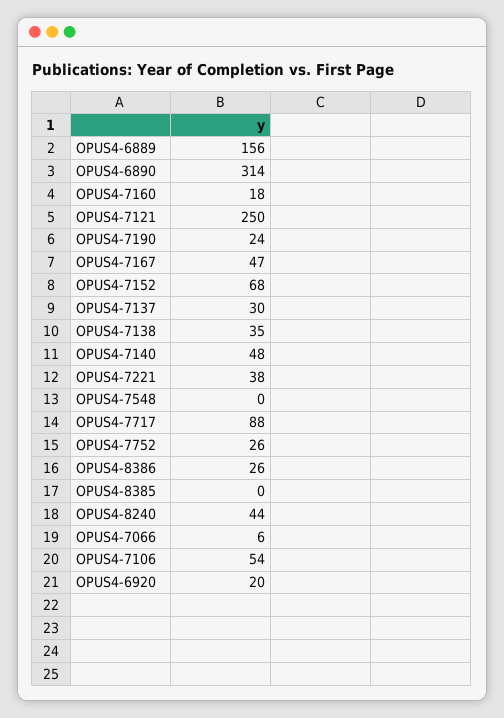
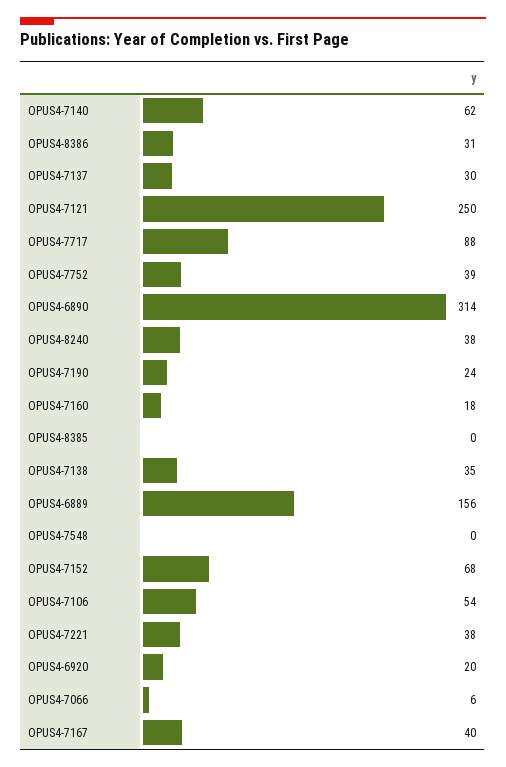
  {
    "OPUS4-6889": 156,
    "OPUS4-6890": 314,
    "OPUS4-7160": 18,
    "OPUS4-7121": 250,
    "OPUS4-7190": 24,
-   "OPUS4-7167": 47,
+   "OPUS4-7167": 40,
    "OPUS4-7152": 68,
    "OPUS4-7137": 30,
    "OPUS4-7138": 35,
-   "OPUS4-7140": 48,
+   "OPUS4-7140": 62,
    "OPUS4-7221": 38,
    "OPUS4-7548": 0,
    "OPUS4-7717": 88,
-   "OPUS4-7752": 26,
+   "OPUS4-7752": 39,
-   "OPUS4-8386": 26,
+   "OPUS4-8386": 31,
    "OPUS4-8385": 0,
-   "OPUS4-8240": 44,
+   "OPUS4-8240": 38,
    "OPUS4-7066": 6,
    "OPUS4-7106": 54,
    "OPUS4-6920": 20
  }

